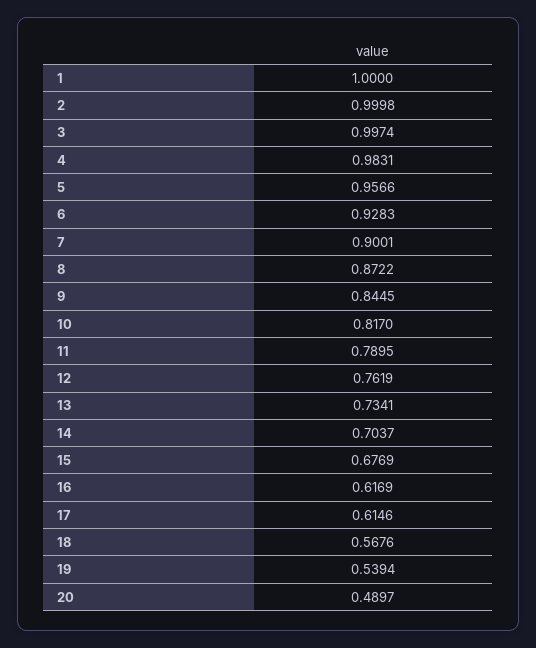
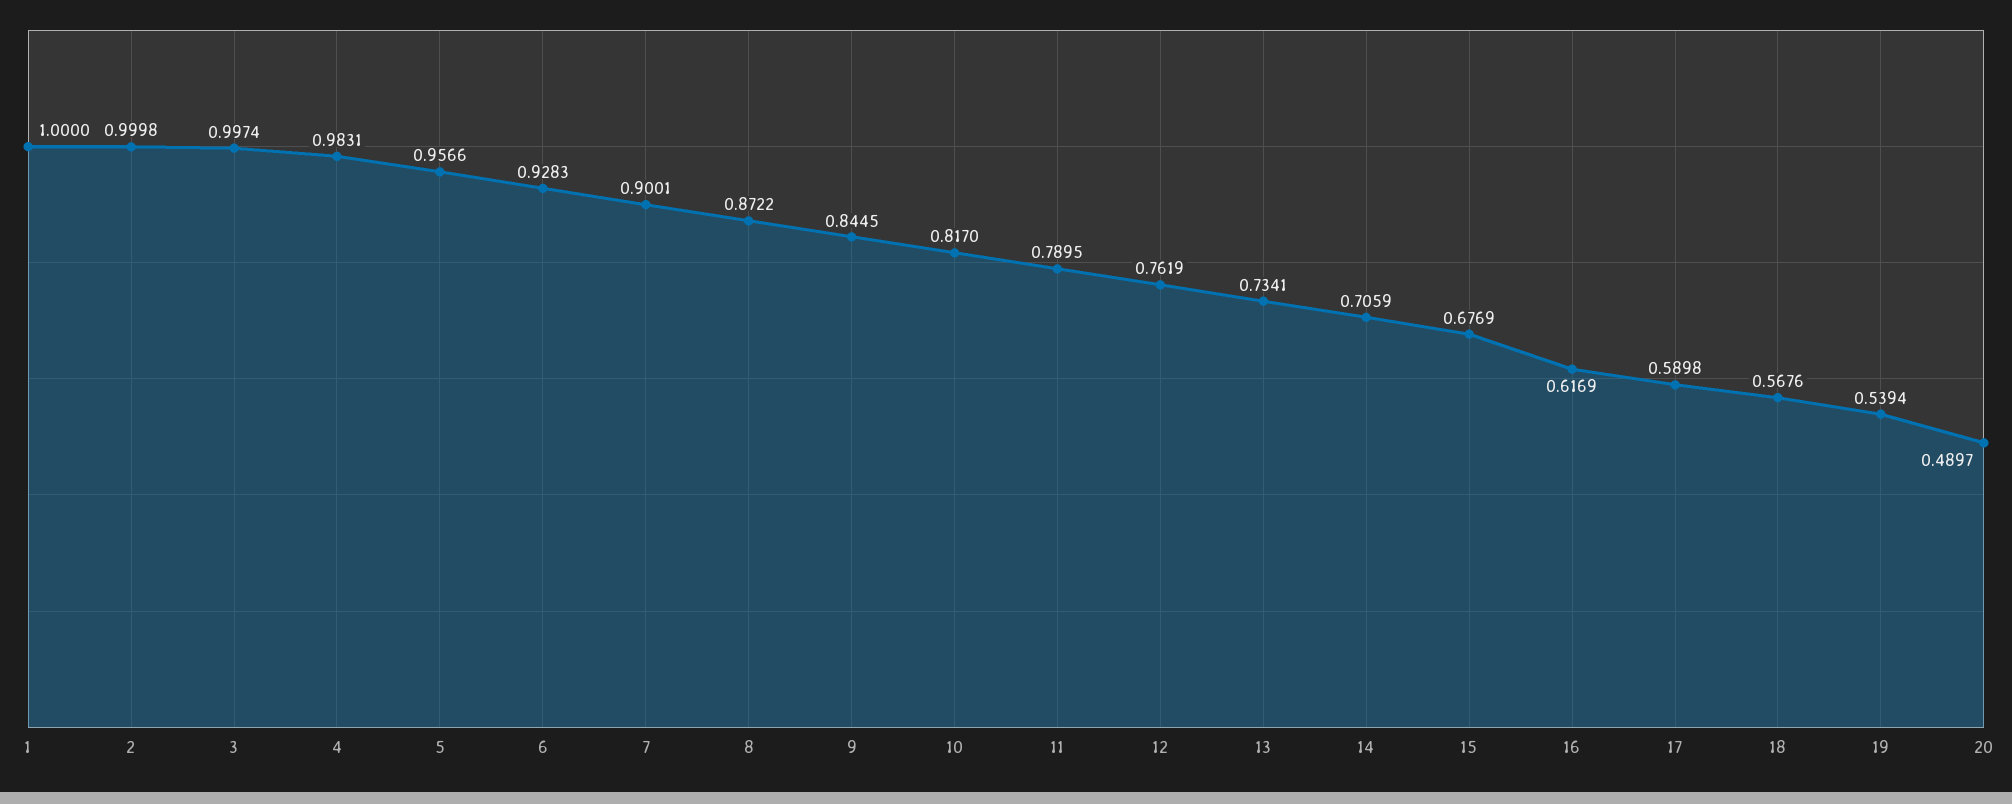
  {
    "1": 1,
    "2": 0.9998,
    "3": 0.9974,
    "4": 0.9831,
    "5": 0.9566,
    "6": 0.9283,
    "7": 0.9001,
    "8": 0.8722,
    "9": 0.8445,
    "10": 0.817,
    "11": 0.7895,
    "12": 0.7619,
    "13": 0.7341,
-   "14": 0.7037,
+   "14": 0.7059,
    "15": 0.6769,
    "16": 0.6169,
-   "17": 0.6146,
+   "17": 0.5898,
    "18": 0.5676,
    "19": 0.5394,
    "20": 0.4897
  }

